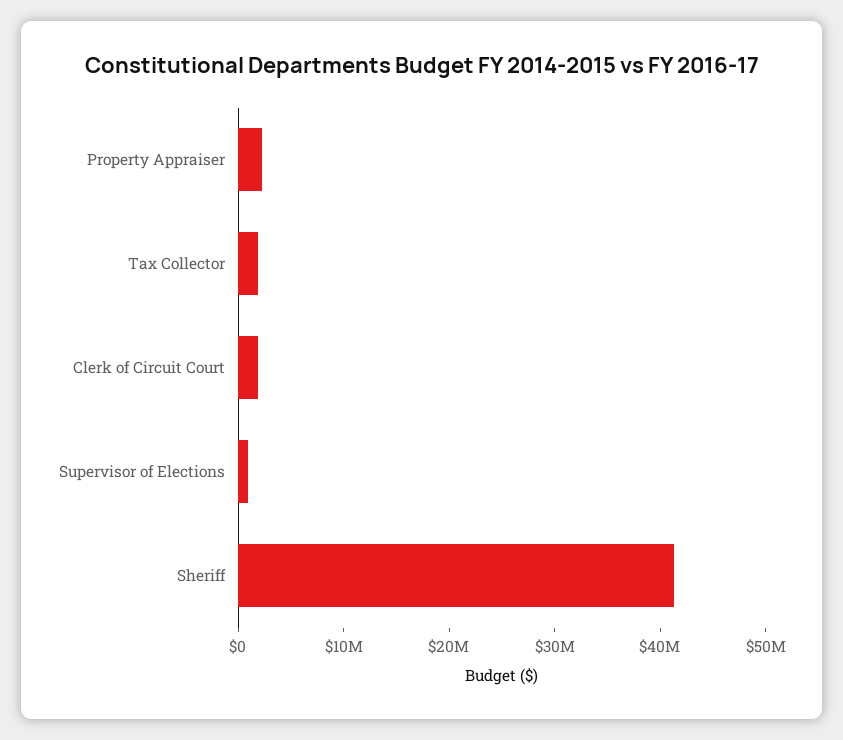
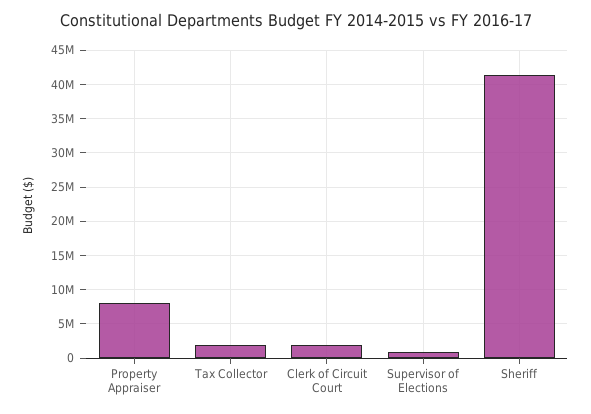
  {
-   "Property Appraiser": 2000000,
+   "Property Appraiser": 8000000,
    "Tax Collector": 2000000,
    "Clerk of Circuit Court": 2000000,
    "Supervisor of Elections": 1000000,
    "Sheriff": 41000000
  }

